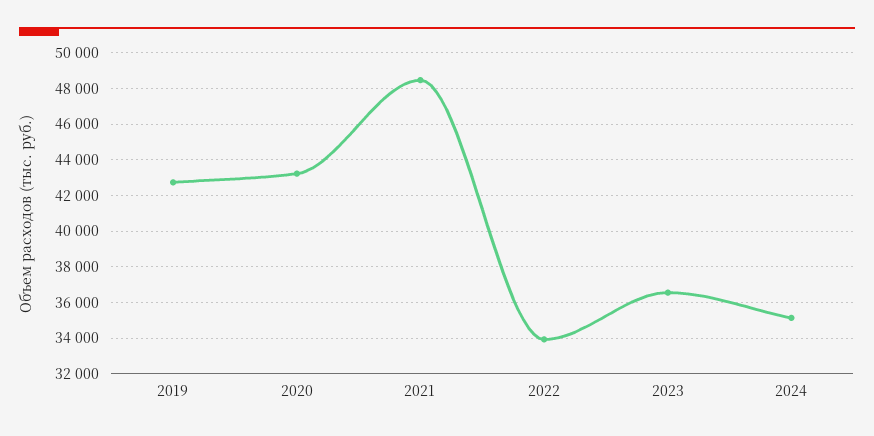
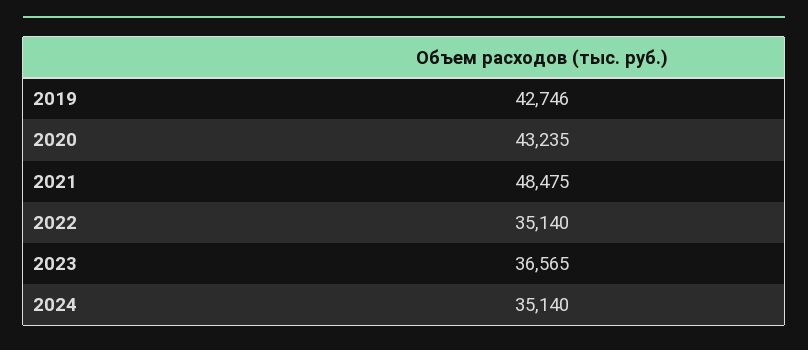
  {
    "2019": 42746,
    "2020": 43235,
    "2021": 48475,
-   "2022": 34000,
+   "2022": 35140,
    "2023": 36565,
    "2024": 35140
  }

